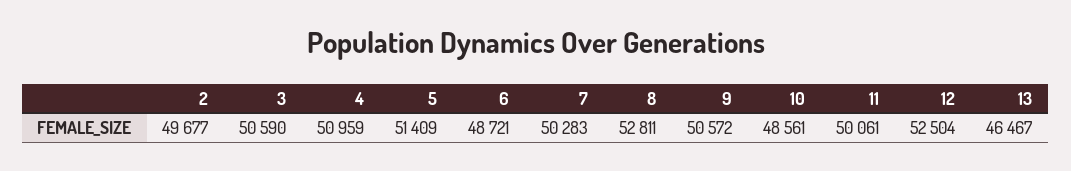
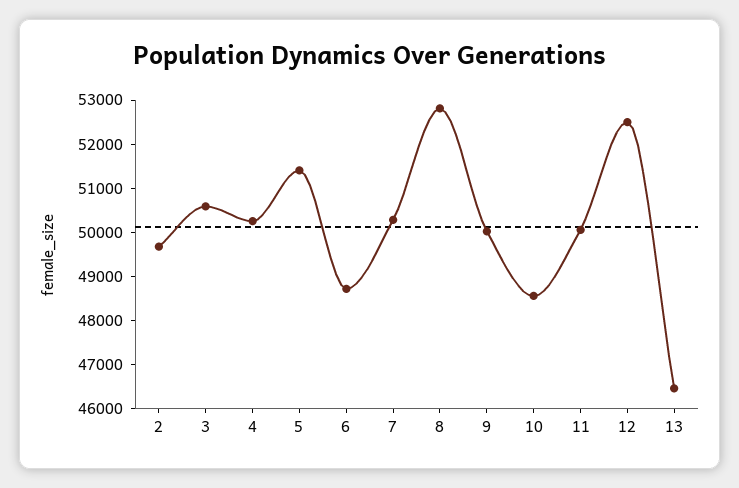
  {
    "2": 49677,
    "3": 50590,
-   "4": 50959,
+   "4": 50200,
    "5": 51409,
    "6": 48721,
    "7": 50283,
    "8": 52811,
-   "9": 50572,
+   "9": 50000,
    "10": 48561,
    "11": 50061,
    "12": 52504,
    "13": 46467
  }

